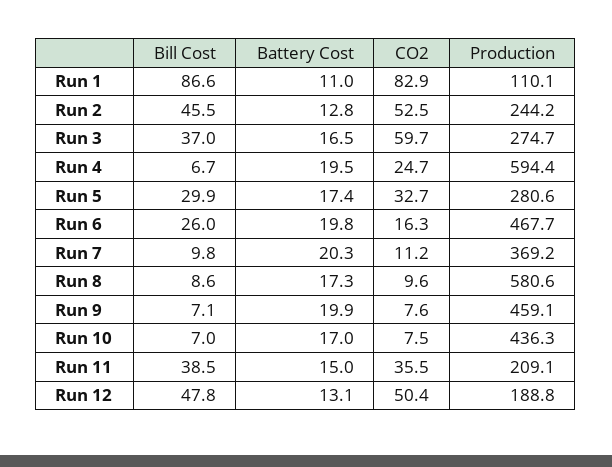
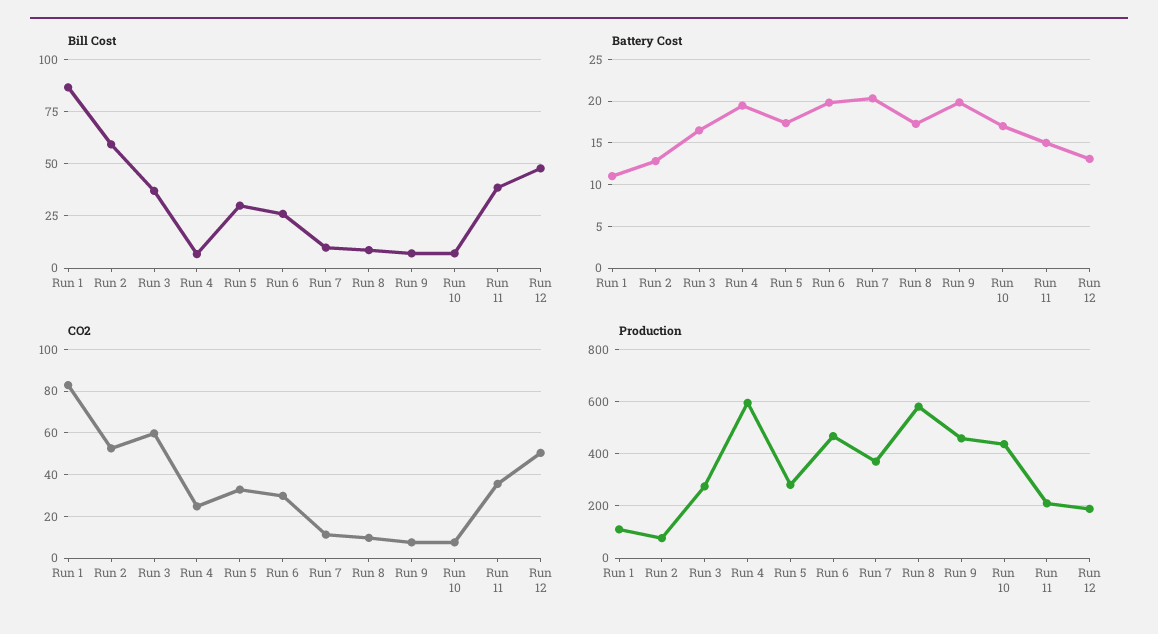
  {
    "Bill Cost": {
      "Run 1": 86.6,
-     "Run 2": 45.5,
+     "Run 2": 60,
      "Run 3": 37,
      "Run 4": 6.7,
      "Run 5": 29.9,
      "Run 6": 26,
      "Run 7": 9.8,
      "Run 8": 8.6,
      "Run 9": 7.1,
      "Run 10": 7,
      "Run 11": 38.5,
      "Run 12": 47.8
    },
    "Battery Cost": {
      "Run 1": 11,
      "Run 2": 12.8,
      "Run 3": 16.5,
      "Run 4": 19.5,
      "Run 5": 17.4,
      "Run 6": 19.8,
      "Run 7": 20.3,
      "Run 8": 17.3,
      "Run 9": 19.9,
      "Run 10": 17,
      "Run 11": 15,
      "Run 12": 13.1
    },
    "CO2": {
      "Run 1": 82.9,
      "Run 2": 52.5,
      "Run 3": 59.7,
      "Run 4": 24.7,
      "Run 5": 32.7,
-     "Run 6": 16.3,
+     "Run 6": 30,
      "Run 7": 11.2,
      "Run 8": 9.6,
      "Run 9": 7.6,
      "Run 10": 7.5,
      "Run 11": 35.5,
      "Run 12": 50.4
    },
    "Production": {
      "Run 1": 110.1,
-     "Run 2": 244.2,
+     "Run 2": 75,
      "Run 3": 274.7,
      "Run 4": 594.4,
      "Run 5": 280.6,
      "Run 6": 467.7,
      "Run 7": 369.2,
      "Run 8": 580.6,
      "Run 9": 459.1,
      "Run 10": 436.3,
      "Run 11": 209.1,
      "Run 12": 188.8
    }
  }

